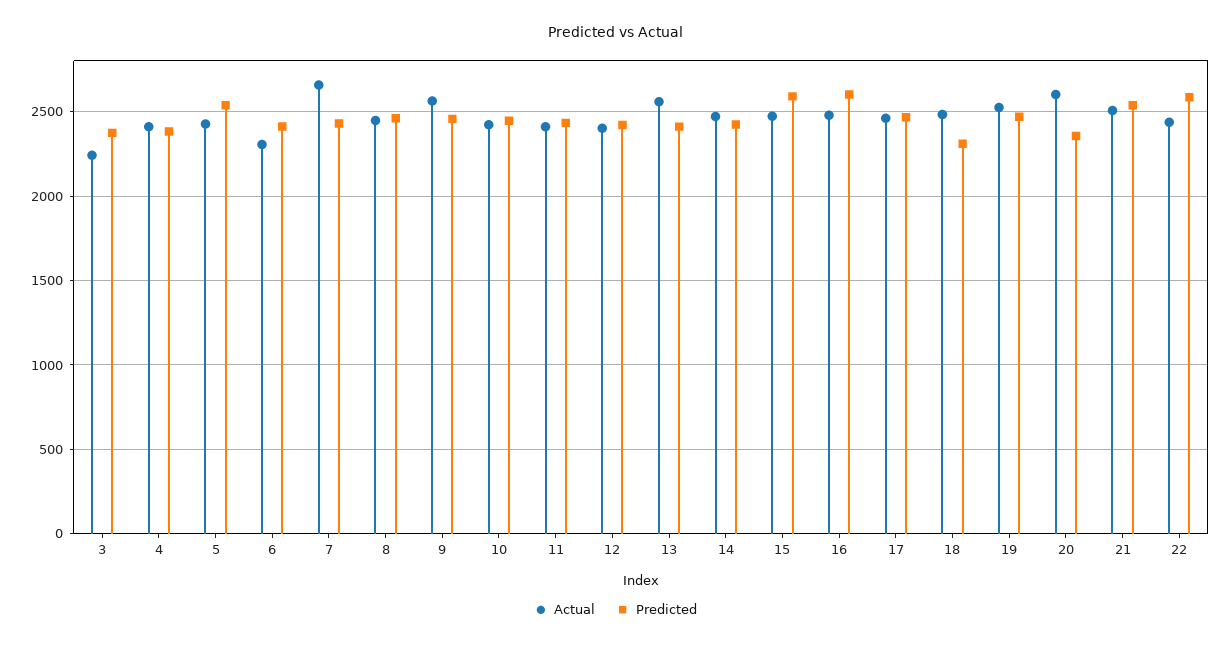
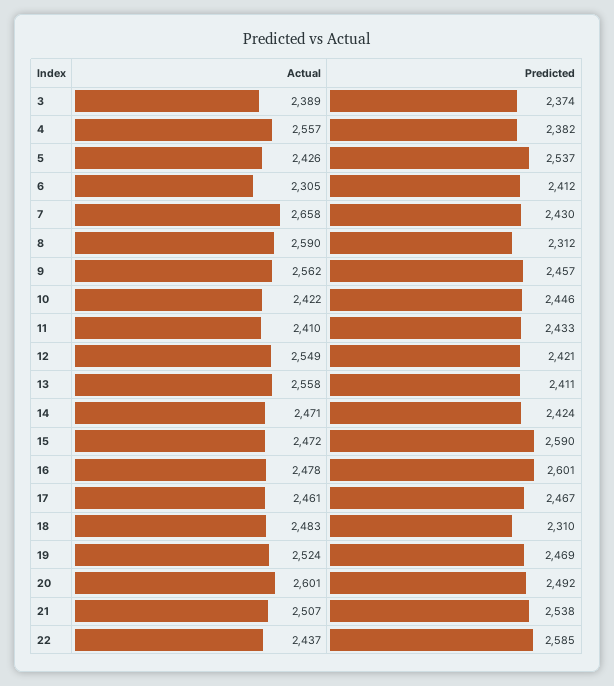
  {
    "Actual": {
-     "3": 2250,
+     "3": 2389,
-     "4": 2400,
+     "4": 2557,
      "5": 2426,
      "6": 2305,
      "7": 2658,
-     "8": 2450,
+     "8": 2590,
      "9": 2562,
      "10": 2422,
      "11": 2410,
-     "12": 2400,
+     "12": 2549,
      "13": 2558,
      "14": 2471,
      "15": 2472,
      "16": 2478,
      "17": 2461,
      "18": 2483,
      "19": 2524,
      "20": 2601,
      "21": 2507,
      "22": 2437
    },
    "Predicted": {
      "3": 2374,
      "4": 2382,
      "5": 2537,
      "6": 2412,
      "7": 2430,
-     "8": 2450,
+     "8": 2312,
      "9": 2457,
      "10": 2446,
      "11": 2433,
      "12": 2421,
      "13": 2411,
      "14": 2424,
      "15": 2590,
      "16": 2601,
      "17": 2467,
      "18": 2310,
      "19": 2469,
-     "20": 2350,
+     "20": 2492,
      "21": 2538,
      "22": 2585
    }
  }

